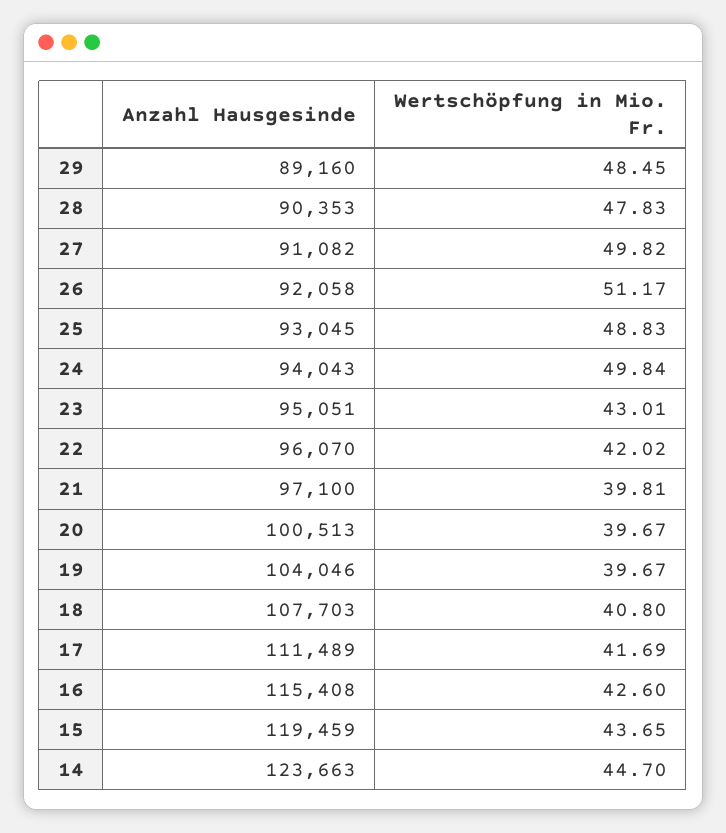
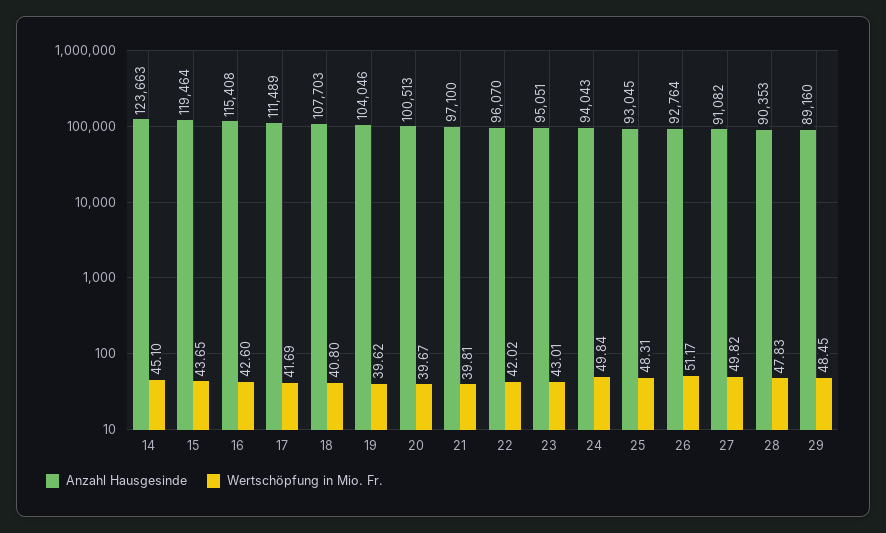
  {
    "Anzahl Hausgesinde": {
      "29": 89160,
      "28": 90353,
      "27": 91082,
-     "26": 92058,
+     "26": 92764,
      "25": 93045,
      "24": 94043,
      "23": 95051,
      "22": 96070,
      "21": 97100,
      "20": 100513,
      "19": 104046,
      "18": 107703,
      "17": 111489,
      "16": 115408,
-     "15": 119459,
+     "15": 119464,
      "14": 123663
    },
    "Wertschöpfung in Mio. Fr.": {
      "29": 48.45,
      "28": 47.83,
      "27": 49.82,
      "26": 51.17,
-     "25": 48.83,
+     "25": 48.31,
      "24": 49.84,
      "23": 43.01,
      "22": 42.02,
      "21": 39.81,
      "20": 39.67,
-     "19": 39.67,
+     "19": 39.62,
      "18": 40.8,
      "17": 41.69,
      "16": 42.6,
      "15": 43.65,
-     "14": 44.7
+     "14": 45.1
    }
  }

